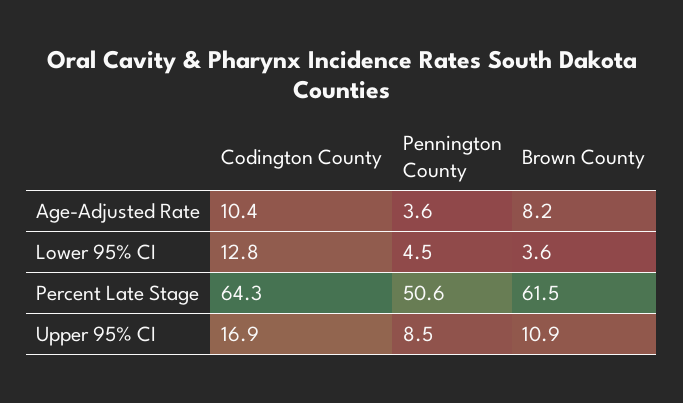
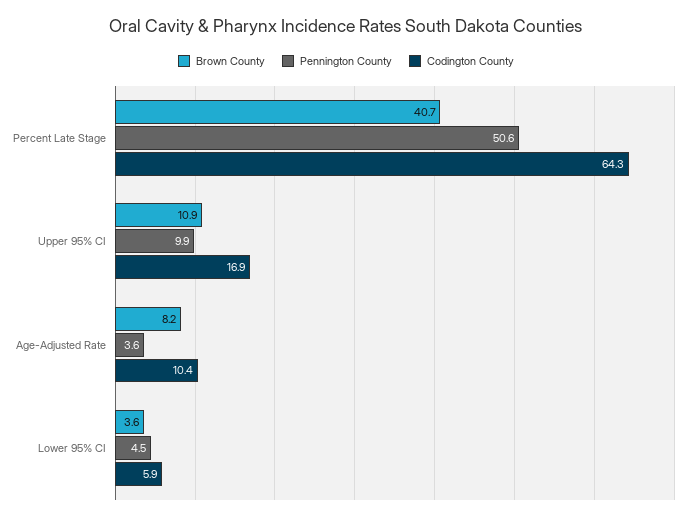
  {
    "Codington County": {
      "Age-Adjusted Rate": 10.4,
-     "Lower 95% CI": 12.8,
+     "Lower 95% CI": 5.9,
      "Percent Late Stage": 64.3,
      "Upper 95% CI": 16.9
    },
    "Pennington County": {
      "Age-Adjusted Rate": 3.6,
      "Lower 95% CI": 4.5,
      "Percent Late Stage": 50.6,
-     "Upper 95% CI": 8.5
+     "Upper 95% CI": 9.9
    },
    "Brown County": {
      "Age-Adjusted Rate": 8.2,
      "Lower 95% CI": 3.6,
-     "Percent Late Stage": 61.5,
+     "Percent Late Stage": 40.7,
      "Upper 95% CI": 10.9
    }
  }

